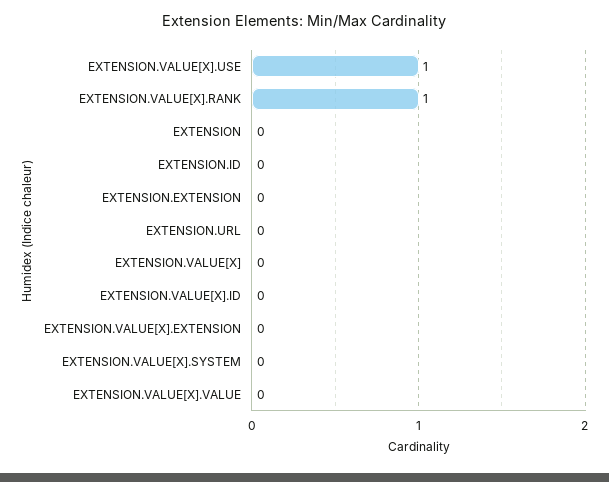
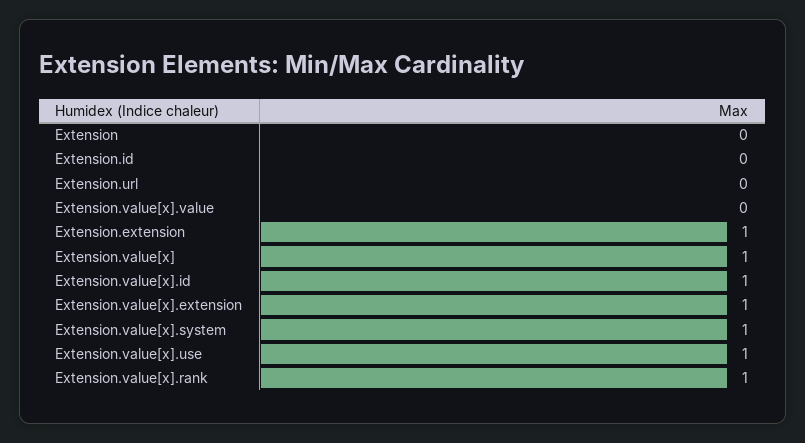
  {
    "EXTENSION.VALUE[X].USE": 1,
    "EXTENSION.VALUE[X].RANK": 1,
    "EXTENSION": 0,
    "EXTENSION.ID": 0,
-   "EXTENSION.EXTENSION": 0,
+   "EXTENSION.EXTENSION": 1,
    "EXTENSION.URL": 0,
-   "EXTENSION.VALUE[X]": 0,
+   "EXTENSION.VALUE[X]": 1,
-   "EXTENSION.VALUE[X].ID": 0,
+   "EXTENSION.VALUE[X].ID": 1,
-   "EXTENSION.VALUE[X].EXTENSION": 0,
+   "EXTENSION.VALUE[X].EXTENSION": 1,
-   "EXTENSION.VALUE[X].SYSTEM": 0,
+   "EXTENSION.VALUE[X].SYSTEM": 1,
    "EXTENSION.VALUE[X].VALUE": 0
  }

